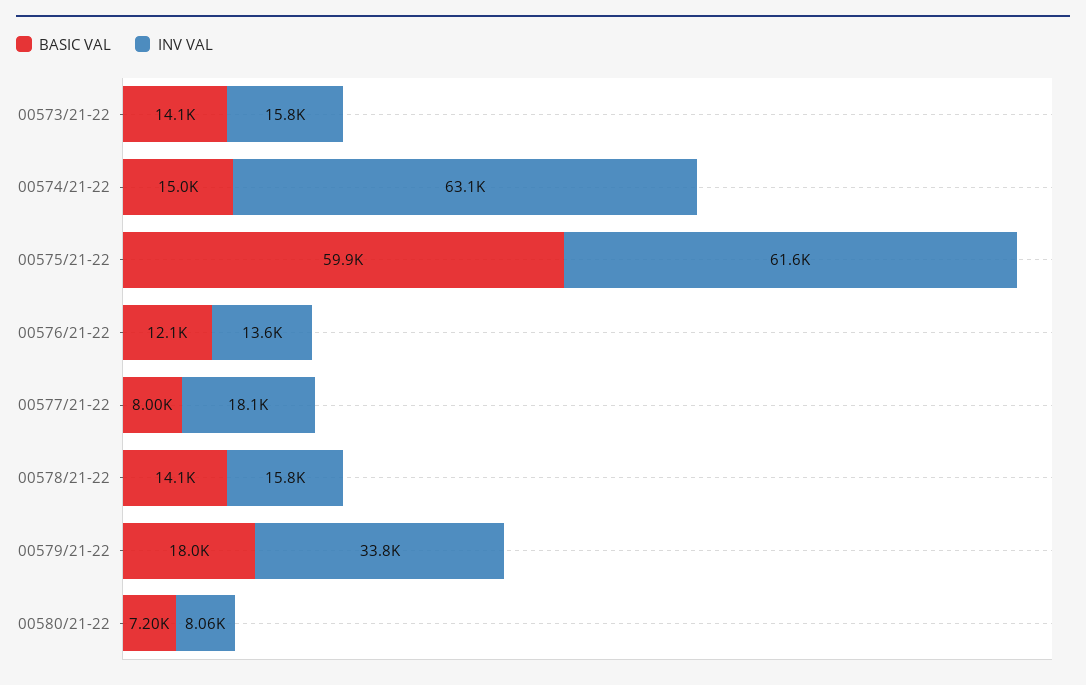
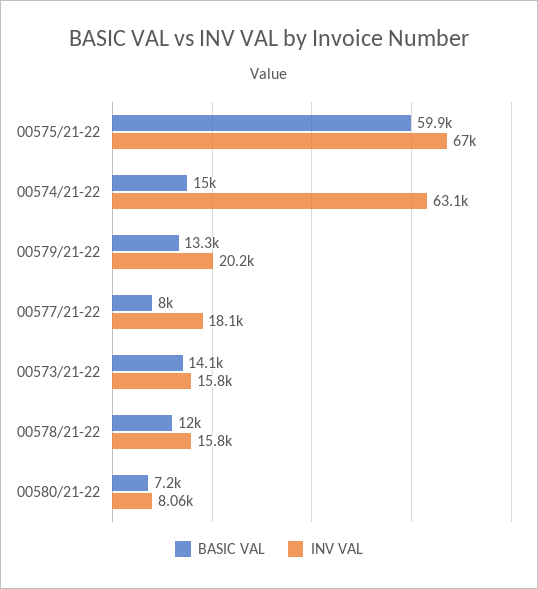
  {
    "BASIC VAL": {
      "00573/21-22": 14100,
      "00574/21-22": 15000,
      "00575/21-22": 59900,
-     "00576/21-22": 12100,
      "00577/21-22": 8000,
-     "00578/21-22": 14100,
+     "00578/21-22": 12000,
-     "00579/21-22": 18000,
+     "00579/21-22": 13300,
      "00580/21-22": 7200
    },
    "INV VAL": {
      "00573/21-22": 15800,
      "00574/21-22": 63100,
-     "00575/21-22": 61600,
+     "00575/21-22": 67000,
-     "00576/21-22": 13600,
      "00577/21-22": 18100,
      "00578/21-22": 15800,
-     "00579/21-22": 33800,
+     "00579/21-22": 20200,
      "00580/21-22": 8060
    }
  }

